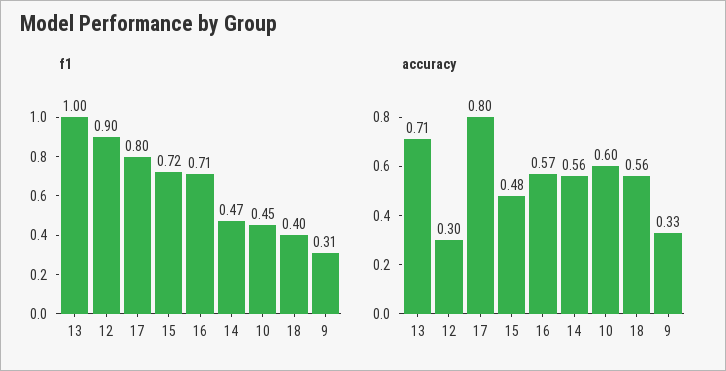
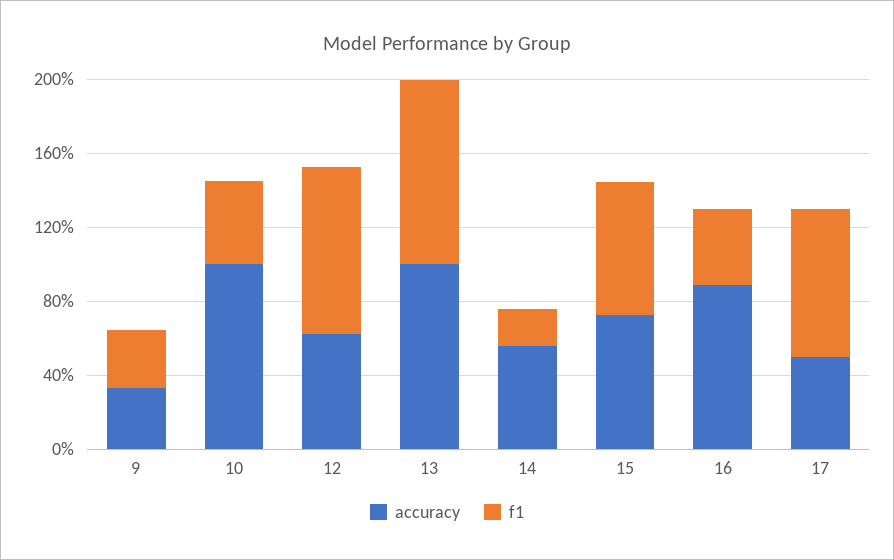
  {
    "f1": {
      "13": 1,
      "12": 0.9,
      "17": 0.8,
      "15": 0.72,
-     "16": 0.71,
+     "16": 0.4,
-     "14": 0.47,
+     "14": 0.2,
      "10": 0.45,
-     "18": 0.4,
      "9": 0.31
    },
    "accuracy": {
-     "13": 0.71,
+     "13": 1,
-     "12": 0.3,
+     "12": 0.6,
-     "17": 0.8,
+     "17": 0.5,
-     "15": 0.48,
+     "15": 0.7,
-     "16": 0.57,
+     "16": 0.9,
      "14": 0.56,
-     "10": 0.6,
+     "10": 1,
-     "18": 0.56,
      "9": 0.33
    }
  }

